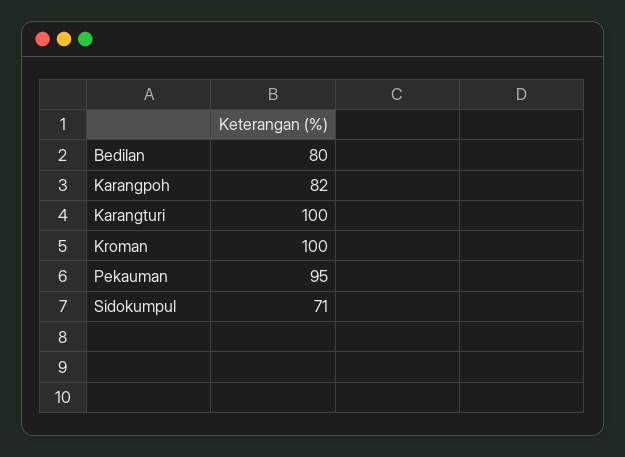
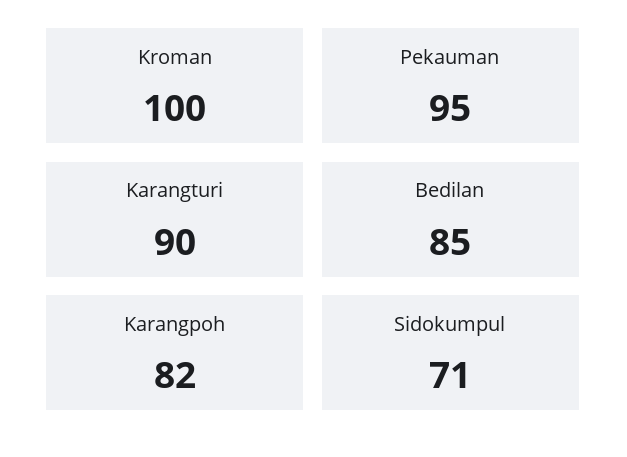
  {
-   "Bedilan": 80,
+   "Bedilan": 85,
    "Karangpoh": 82,
-   "Karangturi": 100,
+   "Karangturi": 90,
    "Kroman": 100,
    "Pekauman": 95,
    "Sidokumpul": 71
  }

